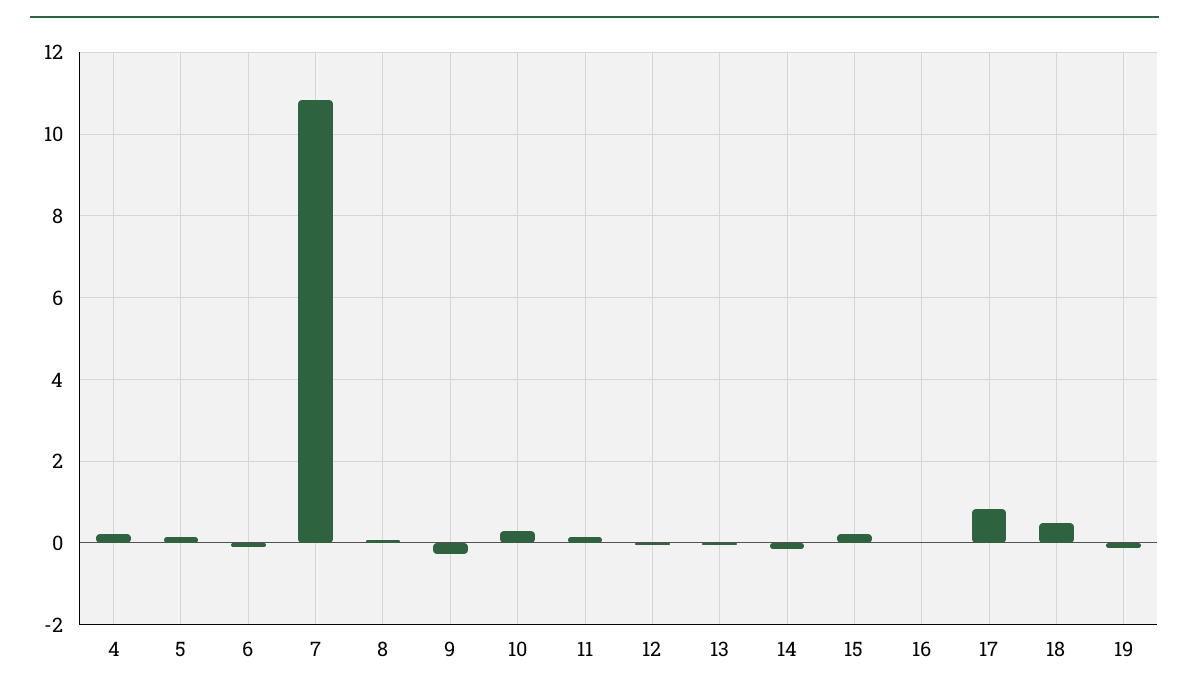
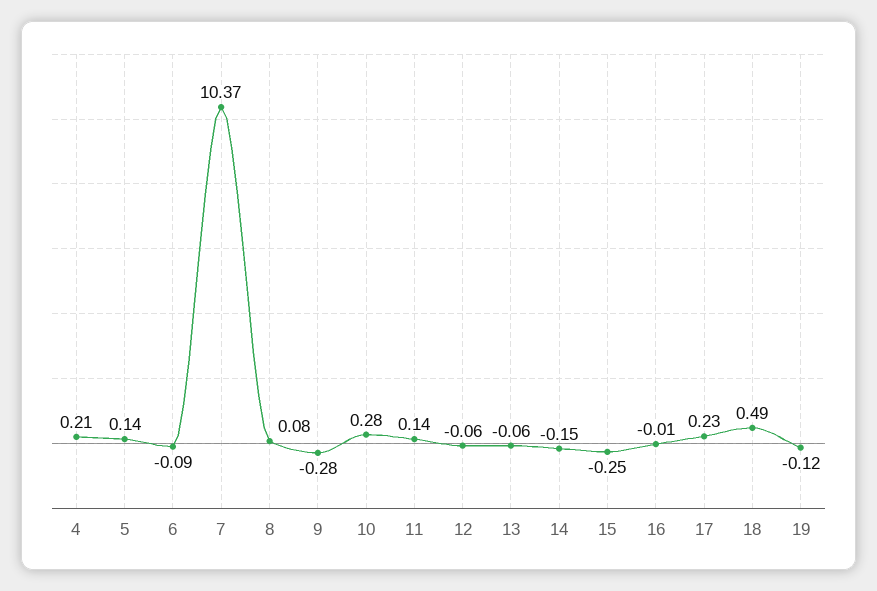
  {
    "4": 0.21,
    "5": 0.14,
    "6": -0.09,
-   "7": 10.8,
+   "7": 10.37,
    "8": 0.08,
    "9": -0.28,
    "10": 0.28,
    "11": 0.14,
    "12": -0.06,
    "13": -0.06,
    "14": -0.15,
-   "15": 0.2,
+   "15": -0.25,
    "16": -0.01,
-   "17": 0.8,
+   "17": 0.23,
    "18": 0.49,
    "19": -0.12
  }

